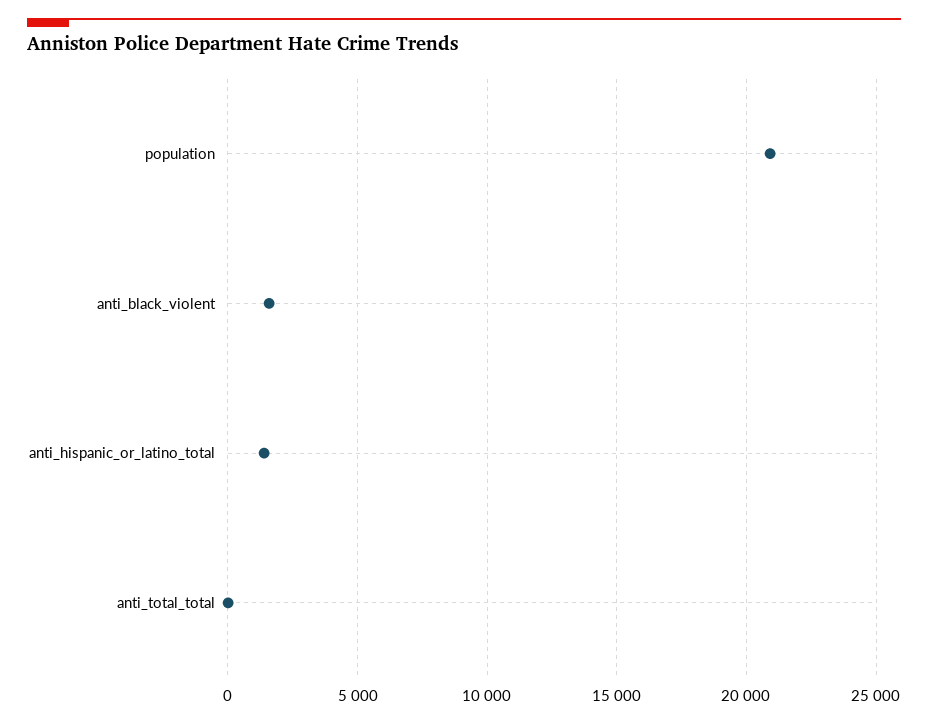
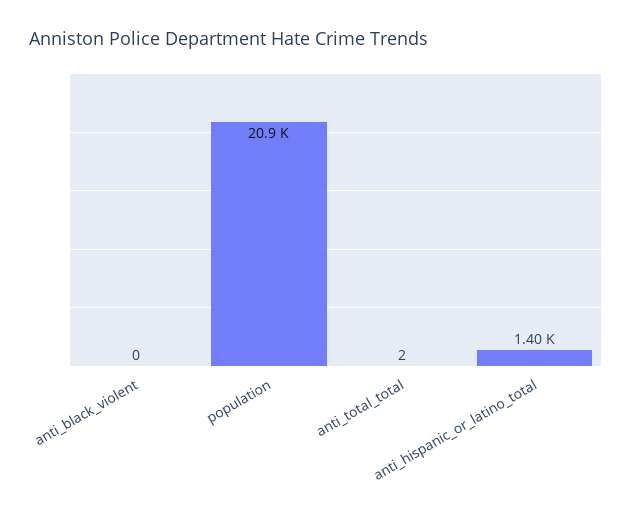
  {
    "population": 20900,
-   "anti_black_violent": 1500,
+   "anti_black_violent": 0,
    "anti_hispanic_or_latino_total": 1400,
    "anti_total_total": 2
  }

